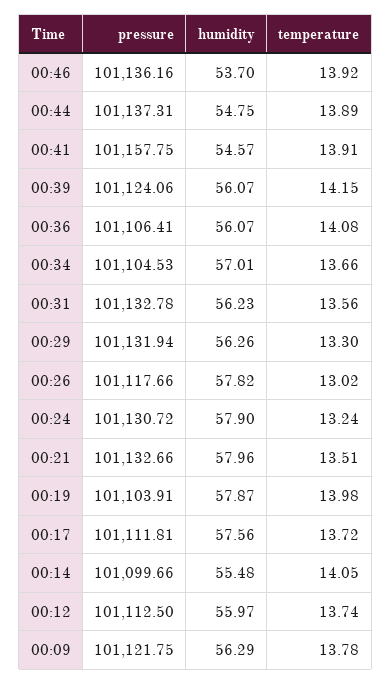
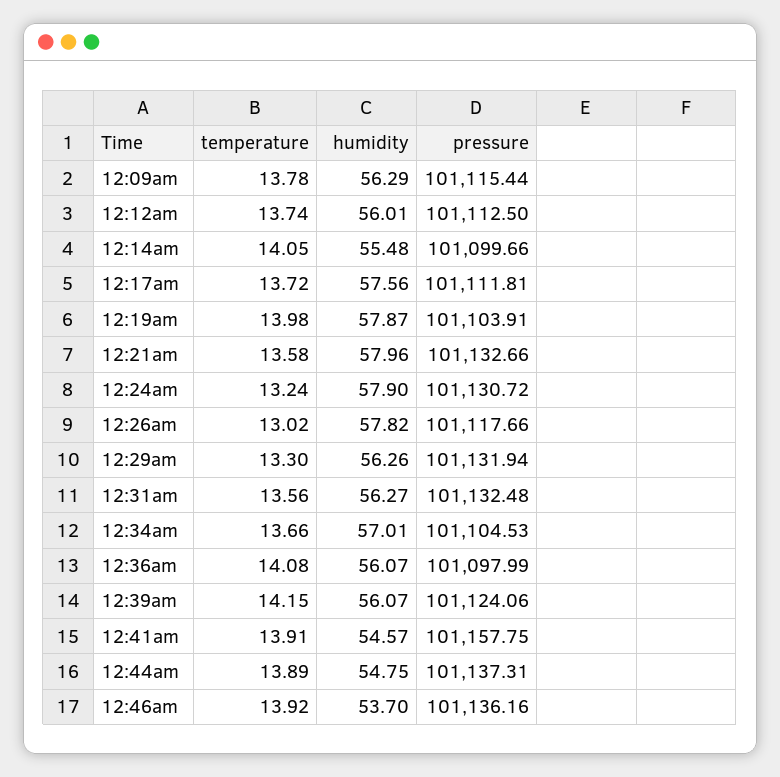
  {
    "pressure": {
      "00:46": 101136.16,
      "00:44": 101137.31,
      "00:41": 101157.75,
      "00:39": 101124.06,
-     "00:36": 101106.41,
+     "00:36": 101097.99,
      "00:34": 101104.53,
-     "00:31": 101132.78,
+     "00:31": 101132.48,
      "00:29": 101131.94,
      "00:26": 101117.66,
      "00:24": 101130.72,
      "00:21": 101132.66,
      "00:19": 101103.91,
      "00:17": 101111.81,
      "00:14": 101099.66,
      "00:12": 101112.5,
-     "00:09": 101121.75
+     "00:09": 101115.44
    },
    "humidity": {
      "00:46": 53.7,
      "00:44": 54.75,
      "00:41": 54.57,
      "00:39": 56.07,
      "00:36": 56.07,
      "00:34": 57.01,
-     "00:31": 56.23,
+     "00:31": 56.27,
      "00:29": 56.26,
      "00:26": 57.82,
      "00:24": 57.9,
      "00:21": 57.96,
      "00:19": 57.87,
      "00:17": 57.56,
      "00:14": 55.48,
-     "00:12": 55.97,
+     "00:12": 56.01,
      "00:09": 56.29
    },
    "temperature": {
      "00:46": 13.92,
      "00:44": 13.89,
      "00:41": 13.91,
      "00:39": 14.15,
      "00:36": 14.08,
      "00:34": 13.66,
      "00:31": 13.56,
      "00:29": 13.3,
      "00:26": 13.02,
      "00:24": 13.24,
-     "00:21": 13.51,
+     "00:21": 13.58,
      "00:19": 13.98,
      "00:17": 13.72,
      "00:14": 14.05,
      "00:12": 13.74,
      "00:09": 13.78
    }
  }

